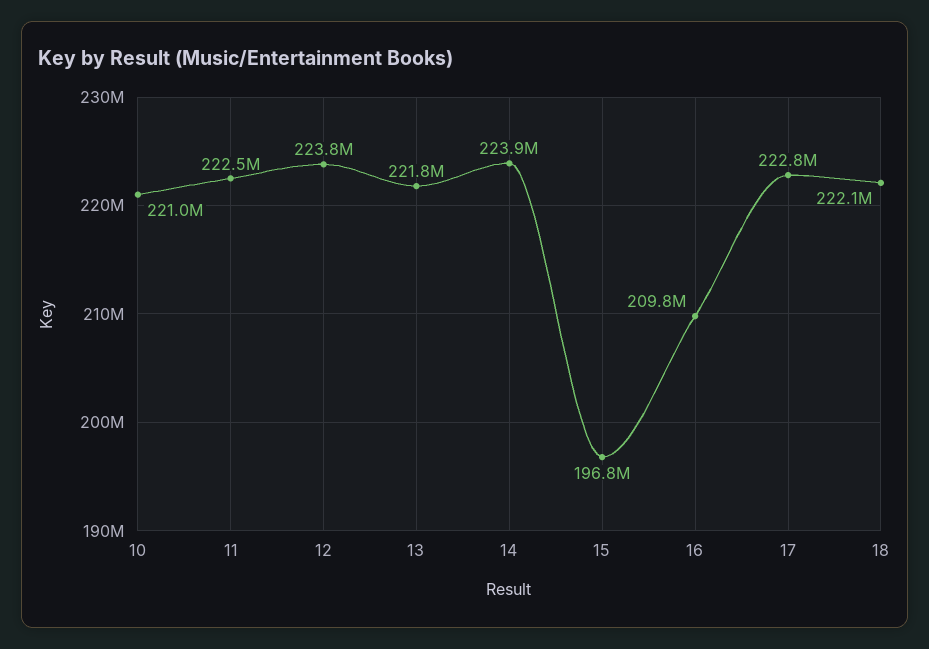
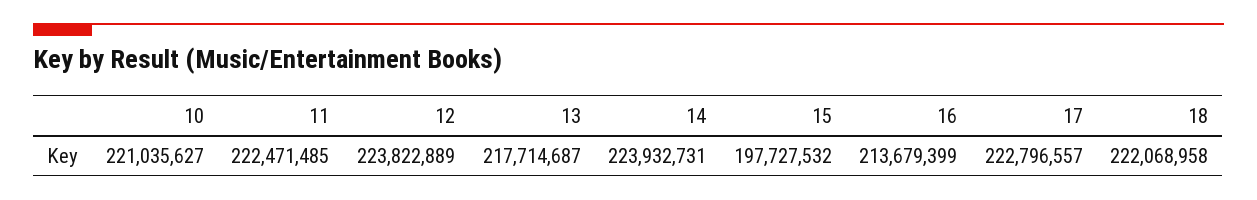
  {
    "10": 221035627,
    "11": 222471485,
    "12": 223822889,
-   "13": 221800000,
+   "13": 217714687,
    "14": 223932731,
-   "15": 196800000,
+   "15": 197727532,
-   "16": 209800000,
+   "16": 213679399,
    "17": 222796557,
    "18": 222068958
  }

